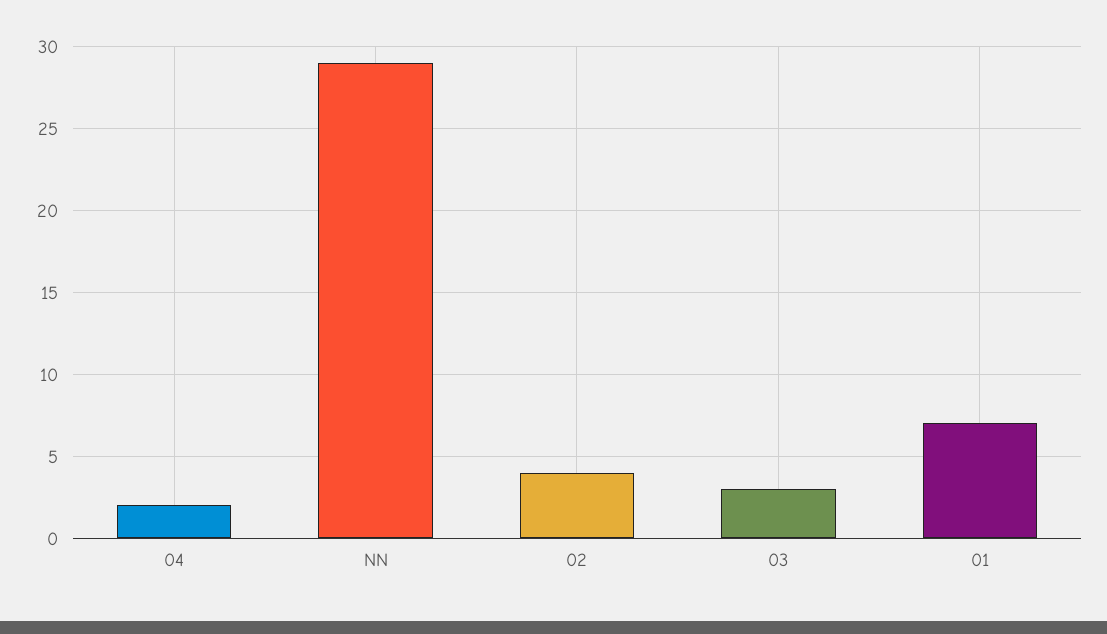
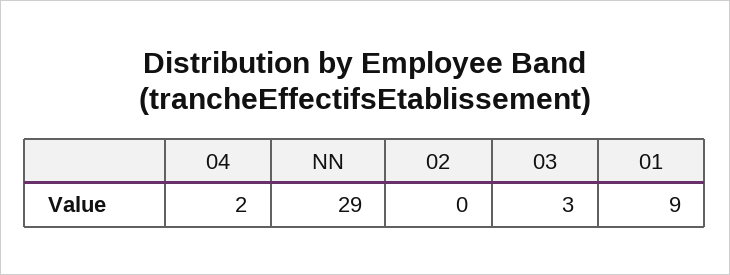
  {
    "04": 2,
    "NN": 29,
-   "02": 4,
+   "02": 0,
    "03": 3,
-   "01": 7
+   "01": 9
  }

